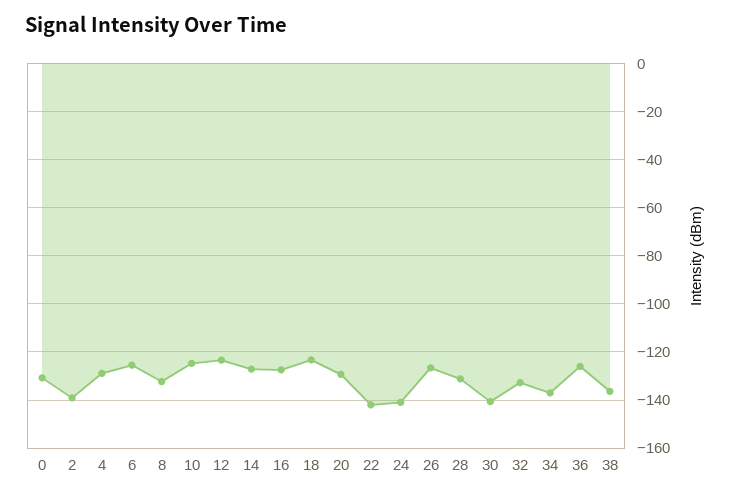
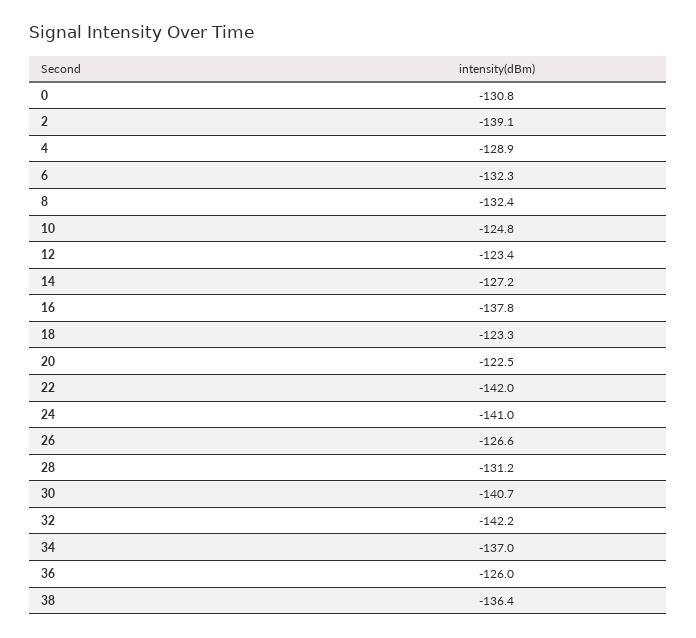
  {
    "0": -130.8,
    "2": -139.1,
    "4": -128.9,
-   "6": -125,
+   "6": -132.3,
    "8": -132.4,
    "10": -124.8,
    "12": -123.4,
    "14": -127.2,
-   "16": -127.5,
+   "16": -137.8,
    "18": -123.3,
-   "20": -130,
+   "20": -122.5,
    "22": -142,
    "24": -141,
    "26": -126.6,
    "28": -131.2,
    "30": -140.7,
-   "32": -132.5,
+   "32": -142.2,
    "34": -137,
    "36": -126,
    "38": -136.4
  }

